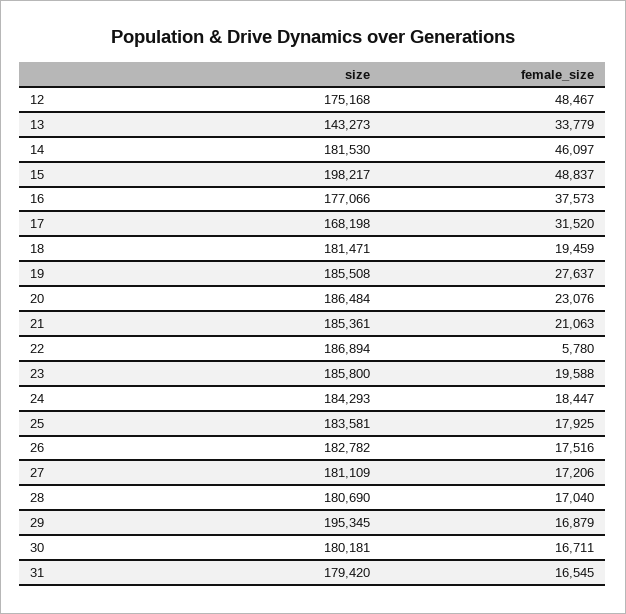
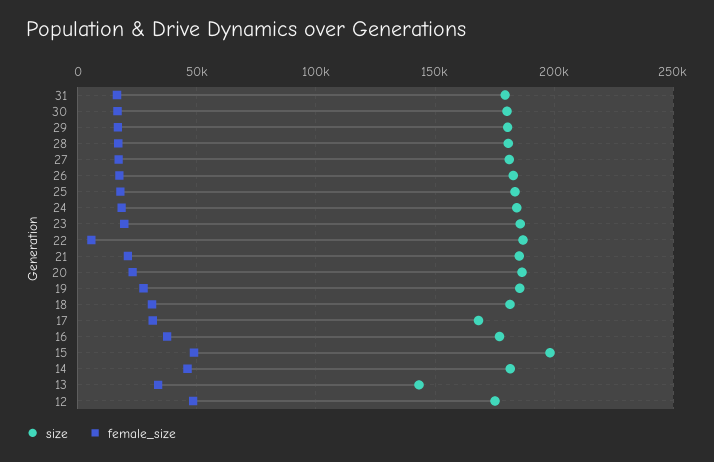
  {
    "size": {
      "12": 175168,
      "13": 143273,
      "14": 181530,
      "15": 198217,
      "16": 177066,
      "17": 168198,
      "18": 181471,
      "19": 185508,
      "20": 186484,
      "21": 185361,
      "22": 186894,
      "23": 185800,
      "24": 184293,
      "25": 183581,
      "26": 182782,
      "27": 181109,
      "28": 180690,
-     "29": 195345,
+     "29": 180000,
      "30": 180181,
      "31": 179420
    },
    "female_size": {
      "12": 48467,
      "13": 33779,
      "14": 46097,
      "15": 48837,
      "16": 37573,
      "17": 31520,
-     "18": 19459,
+     "18": 30000,
      "19": 27637,
      "20": 23076,
      "21": 21063,
      "22": 5780,
      "23": 19588,
      "24": 18447,
      "25": 17925,
      "26": 17516,
      "27": 17206,
      "28": 17040,
      "29": 16879,
      "30": 16711,
      "31": 16545
    }
  }

